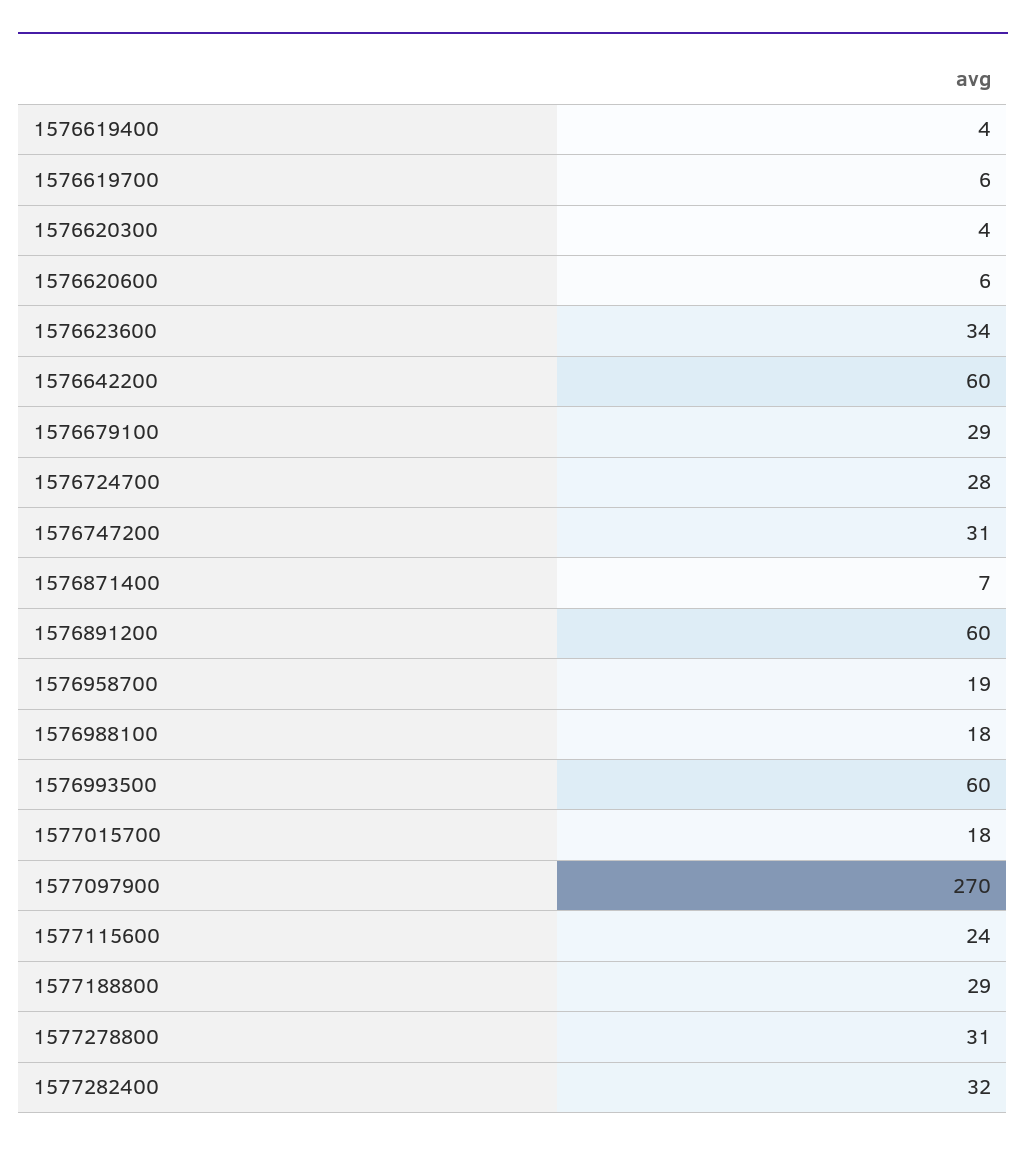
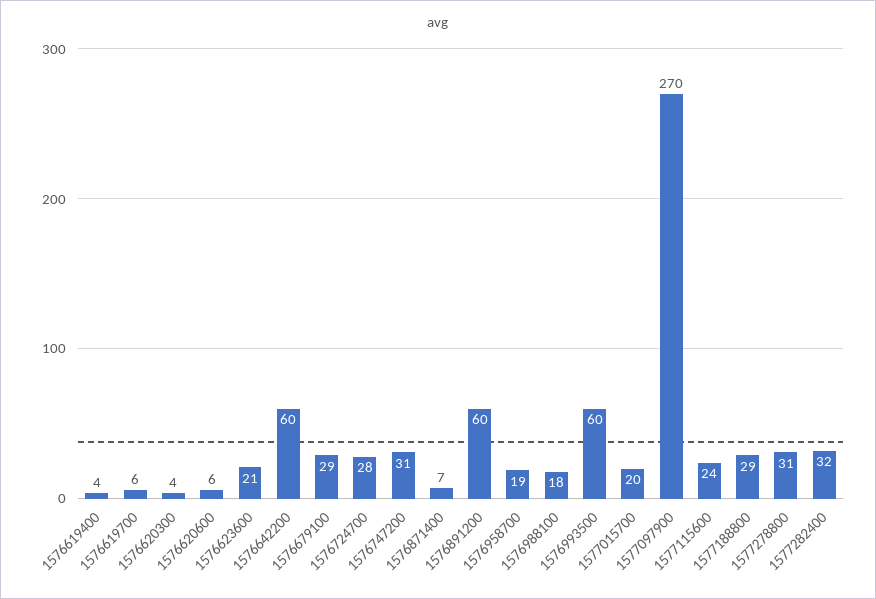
  {
    "1576619400": 4,
    "1576619700": 6,
    "1576620300": 4,
    "1576620600": 6,
-   "1576623600": 34,
+   "1576623600": 21,
    "1576642200": 60,
    "1576679100": 29,
    "1576724700": 28,
    "1576747200": 31,
    "1576871400": 7,
    "1576891200": 60,
    "1576958700": 19,
    "1576988100": 18,
    "1576993500": 60,
-   "1577015700": 18,
+   "1577015700": 20,
    "1577097900": 270,
    "1577115600": 24,
    "1577188800": 29,
    "1577278800": 31,
    "1577282400": 32
  }

